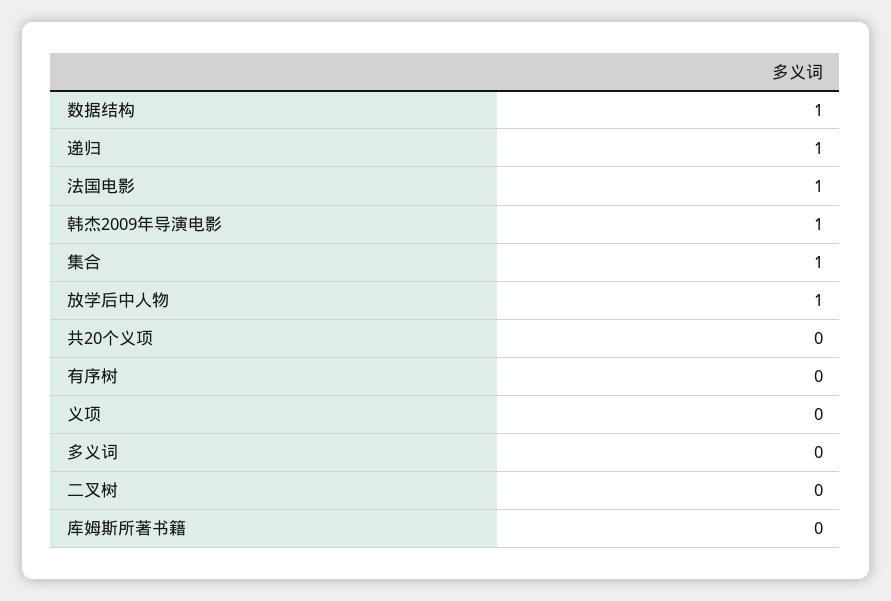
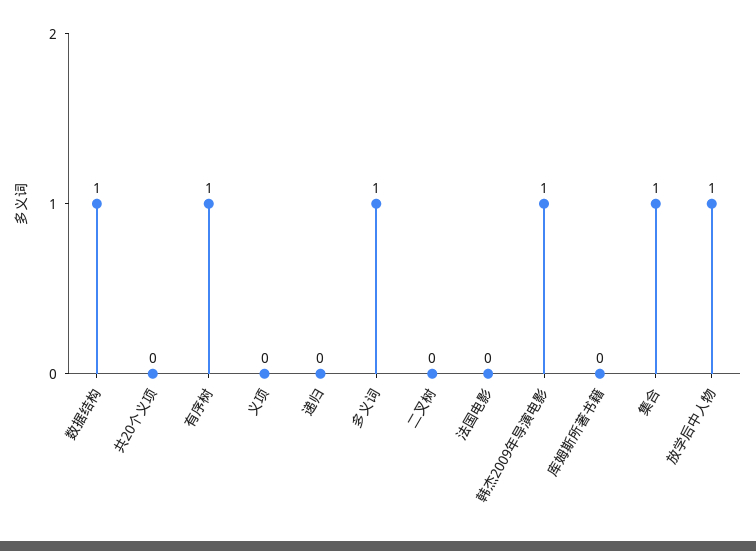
  {
    "数据结构": 1,
-   "递归": 1,
+   "递归": 0,
-   "法国电影": 1,
+   "法国电影": 0,
    "韩杰2009年导演电影": 1,
    "集合": 1,
    "放学后中人物": 1,
    "共20个义项": 0,
-   "有序树": 0,
+   "有序树": 1,
    "义项": 0,
-   "多义词": 0,
+   "多义词": 1,
    "二叉树": 0,
    "库姆斯所著书籍": 0
  }

